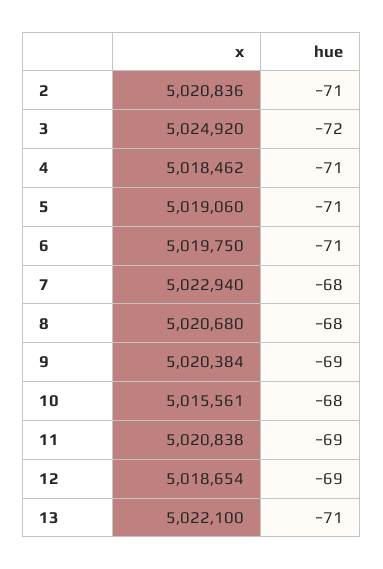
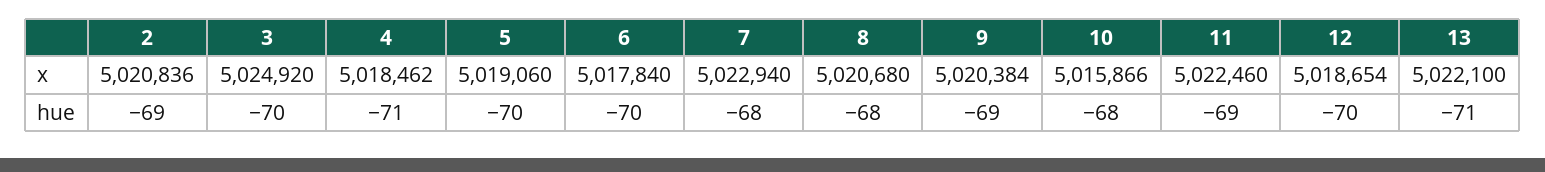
  {
    "x": {
      "2": 5020836,
      "3": 5024920,
      "4": 5018462,
      "5": 5019060,
-     "6": 5019750,
+     "6": 5017840,
      "7": 5022940,
      "8": 5020680,
      "9": 5020384,
-     "10": 5015561,
+     "10": 5015866,
-     "11": 5020838,
+     "11": 5022460,
      "12": 5018654,
      "13": 5022100
    },
    "hue": {
-     "2": -71,
+     "2": -69,
-     "3": -72,
+     "3": -70,
      "4": -71,
-     "5": -71,
+     "5": -70,
-     "6": -71,
+     "6": -70,
      "7": -68,
      "8": -68,
      "9": -69,
      "10": -68,
      "11": -69,
-     "12": -69,
+     "12": -70,
      "13": -71
    }
  }

